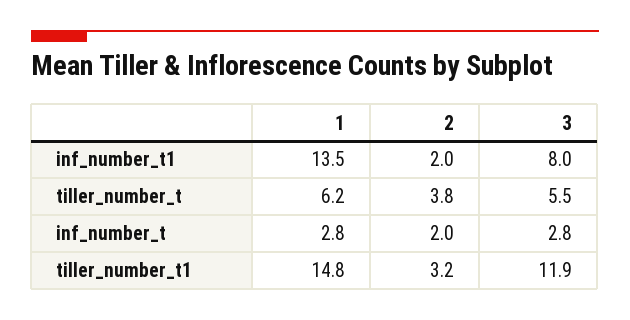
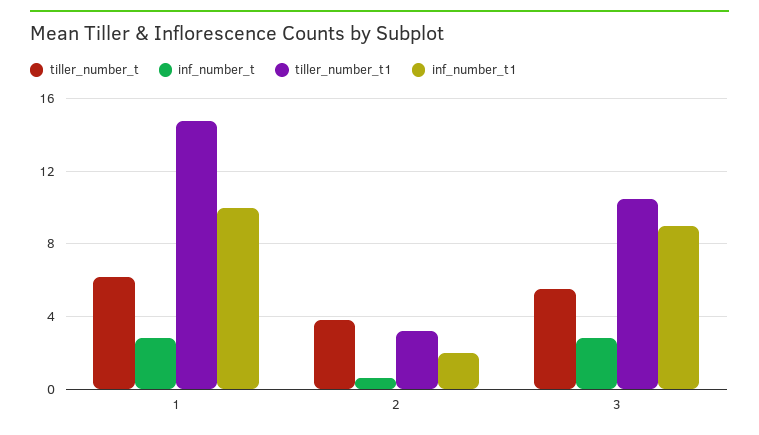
  {
    "inf_number_t1": {
-     "1": 13.5,
+     "1": 10,
      "2": 2,
-     "3": 8
+     "3": 9
    },
    "tiller_number_t": {
      "1": 6.2,
      "2": 3.8,
      "3": 5.5
    },
    "inf_number_t": {
      "1": 2.8,
-     "2": 2,
+     "2": 0.5,
      "3": 2.8
    },
    "tiller_number_t1": {
      "1": 14.8,
      "2": 3.2,
-     "3": 11.9
+     "3": 10.5
    }
  }

